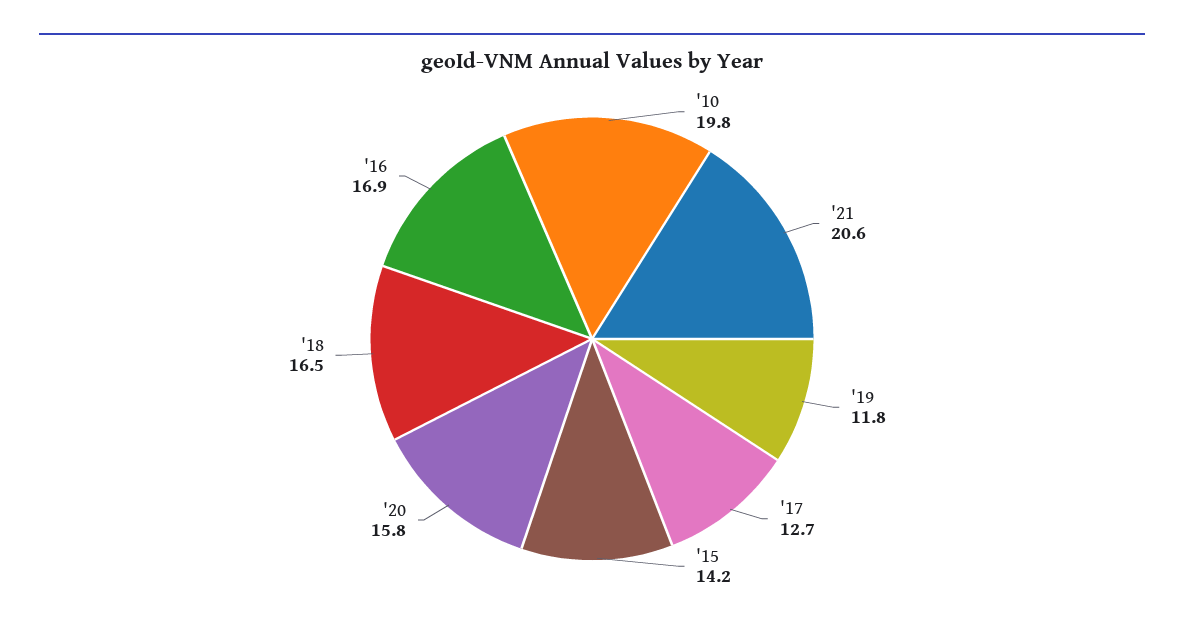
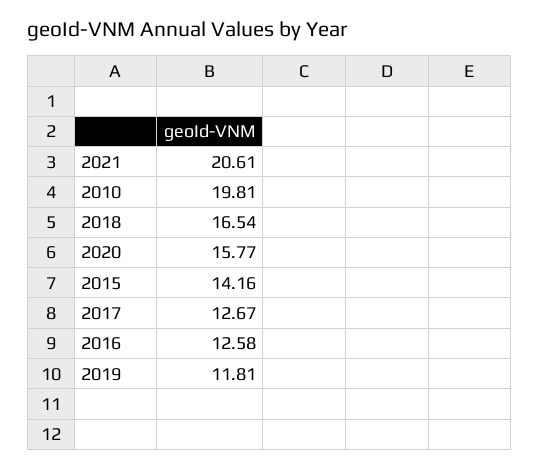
  {
    "'10": 19.81,
    "'21": 20.61,
    "'19": 11.81,
    "'17": 12.67,
    "'15": 14.16,
    "'20": 15.77,
    "'18": 16.54,
-   "'16": 16.9
+   "'16": 12.58
  }

